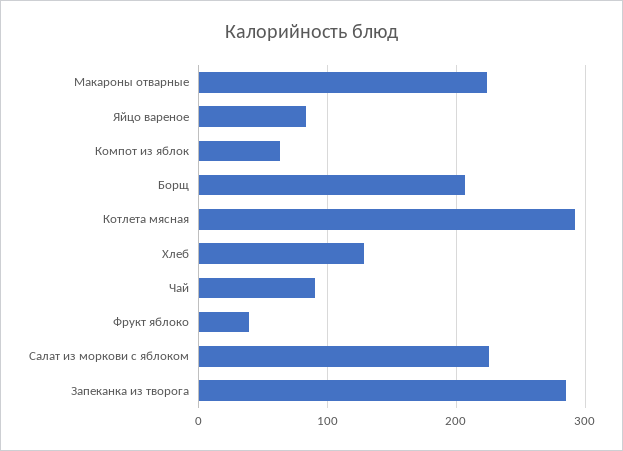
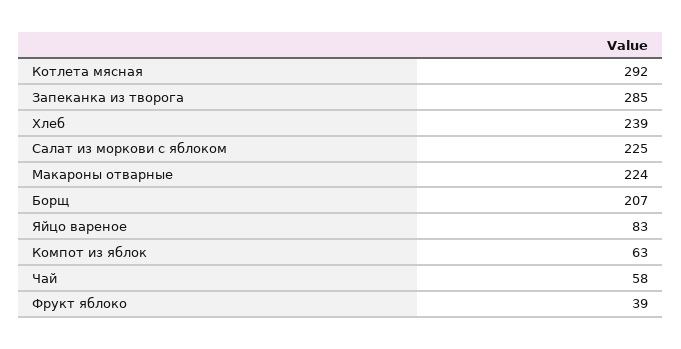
  {
    "Макароны отварные": 224,
    "Яйцо вареное": 83,
    "Компот из яблок": 63,
    "Борщ": 207,
    "Котлета мясная": 292,
-   "Хлеб": 130,
+   "Хлеб": 239,
-   "Чай": 90,
+   "Чай": 58,
    "Фрукт яблоко": 39,
    "Салат из моркови с яблоком": 225,
    "Запеканка из творога": 285
  }

